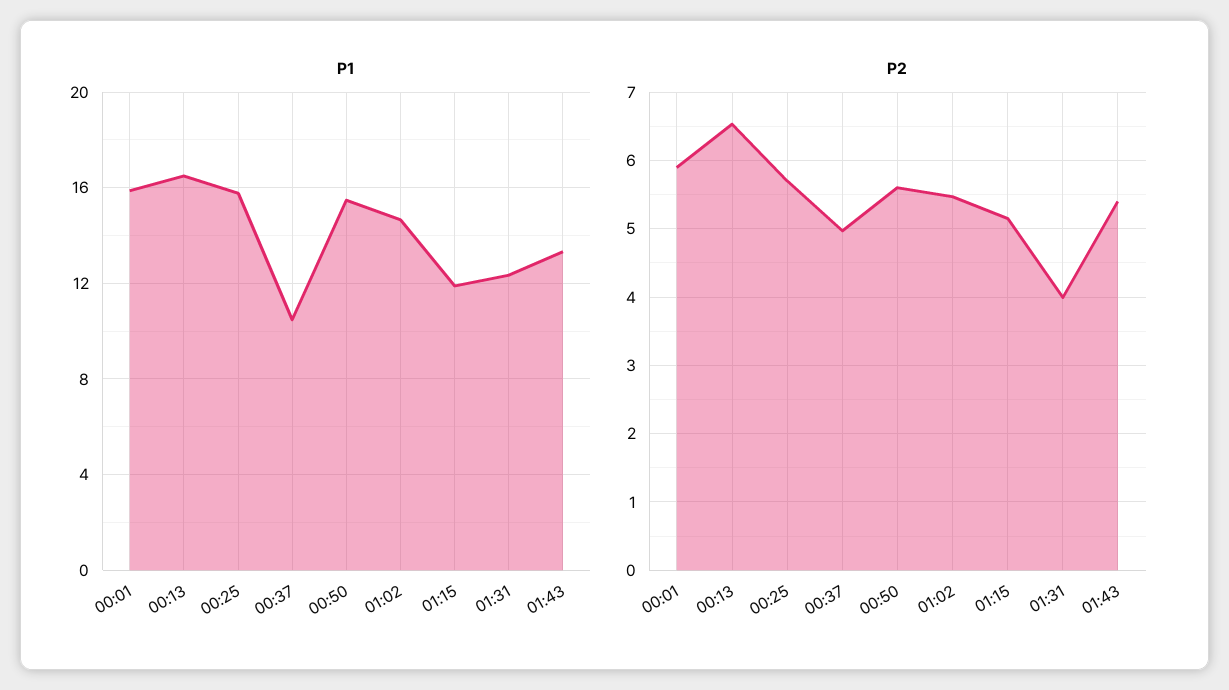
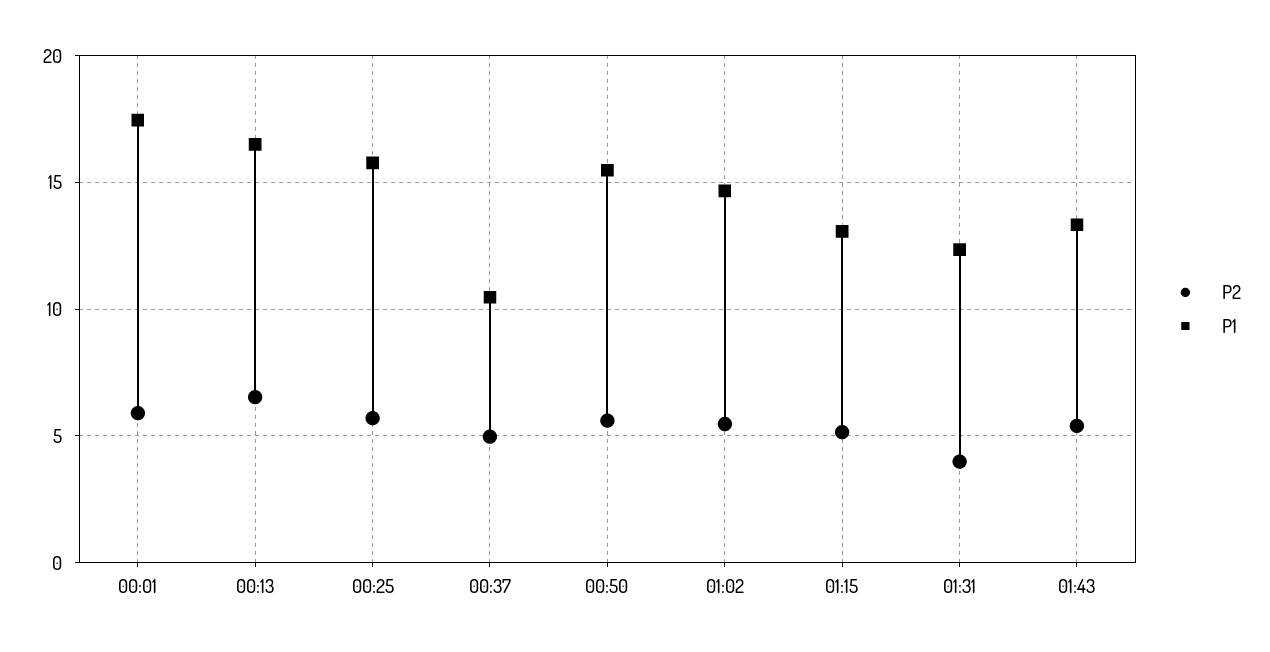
  {
    "P1": {
-     "00:01": 16,
+     "00:01": 17.5,
      "00:13": 16.5,
      "00:25": 16,
      "00:37": 10.5,
      "00:50": 15.5,
      "01:02": 14.5,
-     "01:15": 12,
+     "01:15": 13,
      "01:31": 12.5,
      "01:43": 13.5
    },
    "P2": {
      "00:01": 5.9,
      "00:13": 6.5,
      "00:25": 5.7,
      "00:37": 5,
      "00:50": 5.6,
      "01:02": 5.5,
      "01:15": 5.2,
      "01:31": 4,
      "01:43": 5.4
    }
  }

